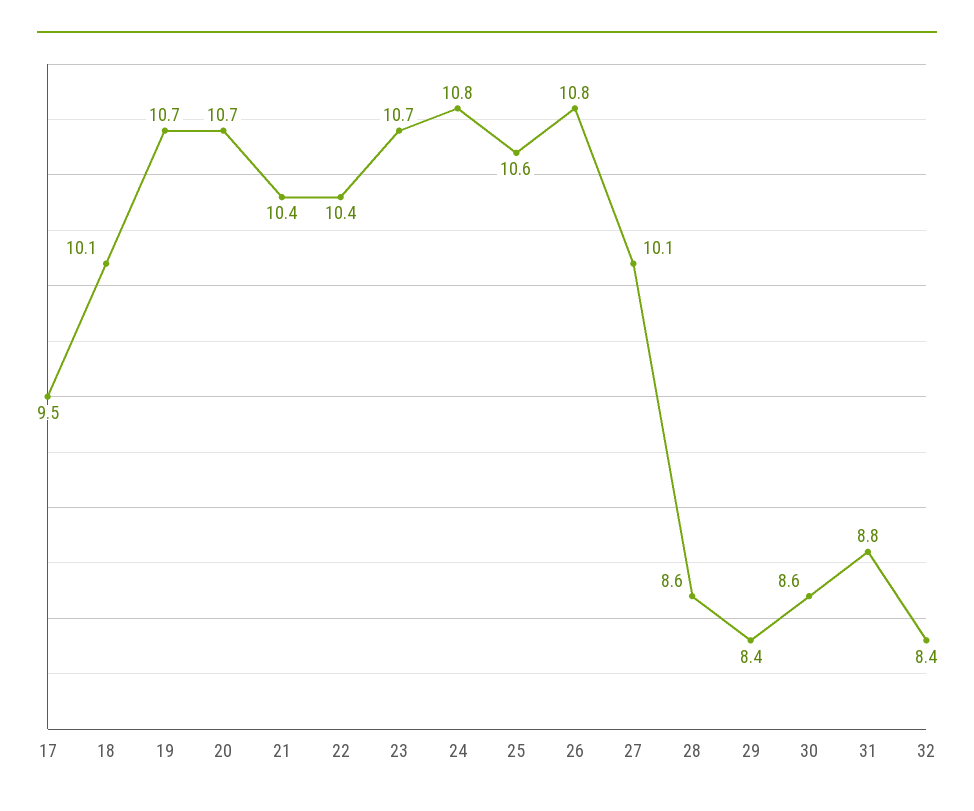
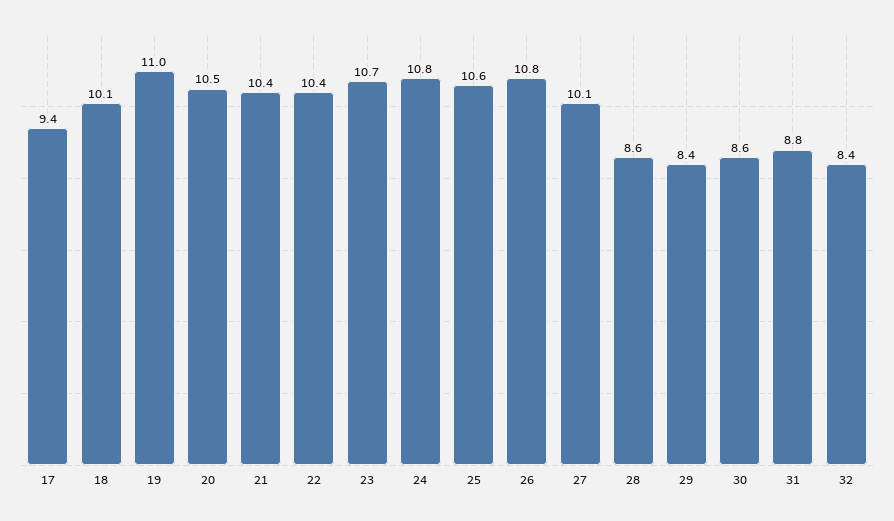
  {
-   "17": 9.5,
+   "17": 9.4,
    "18": 10.1,
-   "19": 10.7,
+   "19": 11,
-   "20": 10.7,
+   "20": 10.5,
    "21": 10.4,
    "22": 10.4,
    "23": 10.7,
    "24": 10.8,
    "25": 10.6,
    "26": 10.8,
    "27": 10.1,
    "28": 8.6,
    "29": 8.4,
    "30": 8.6,
    "31": 8.8,
    "32": 8.4
  }

